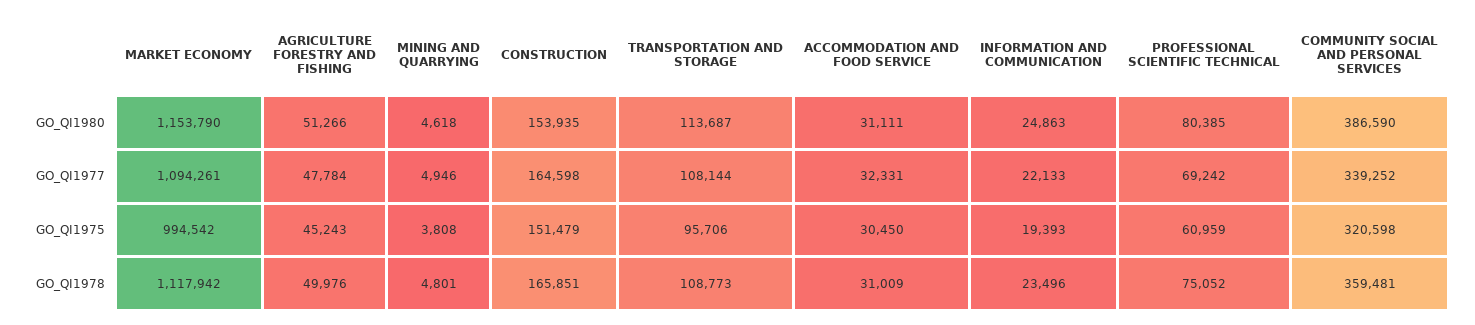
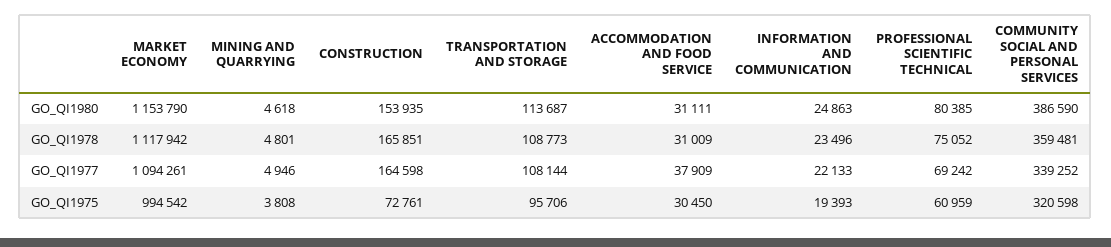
  {
    "MARKET ECONOMY": {
      "GO_QI1980": 1153790,
      "GO_QI1977": 1094261,
      "GO_QI1975": 994542,
      "GO_QI1978": 1117942
    },
-   "AGRICULTURE FORESTRY AND FISHING": {
-     "GO_QI1980": 51266,
-     "GO_QI1977": 47784,
-     "GO_QI1975": 45243,
-     "GO_QI1978": 49976
-   },
    "MINING AND QUARRYING": {
      "GO_QI1980": 4618,
      "GO_QI1977": 4946,
      "GO_QI1975": 3808,
      "GO_QI1978": 4801
    },
    "CONSTRUCTION": {
      "GO_QI1980": 153935,
      "GO_QI1977": 164598,
-     "GO_QI1975": 151479,
+     "GO_QI1975": 72761,
      "GO_QI1978": 165851
    },
    "TRANSPORTATION AND STORAGE": {
      "GO_QI1980": 113687,
      "GO_QI1977": 108144,
      "GO_QI1975": 95706,
      "GO_QI1978": 108773
    },
    "ACCOMMODATION AND FOOD SERVICE": {
      "GO_QI1980": 31111,
-     "GO_QI1977": 32331,
+     "GO_QI1977": 37909,
      "GO_QI1975": 30450,
      "GO_QI1978": 31009
    },
    "INFORMATION AND COMMUNICATION": {
      "GO_QI1980": 24863,
      "GO_QI1977": 22133,
      "GO_QI1975": 19393,
      "GO_QI1978": 23496
    },
    "PROFESSIONAL SCIENTIFIC TECHNICAL": {
      "GO_QI1980": 80385,
      "GO_QI1977": 69242,
      "GO_QI1975": 60959,
      "GO_QI1978": 75052
    },
    "COMMUNITY SOCIAL AND PERSONAL SERVICES": {
      "GO_QI1980": 386590,
      "GO_QI1977": 339252,
      "GO_QI1975": 320598,
      "GO_QI1978": 359481
    }
  }

